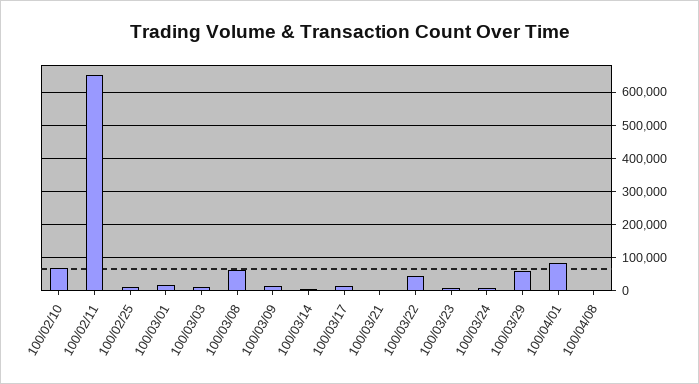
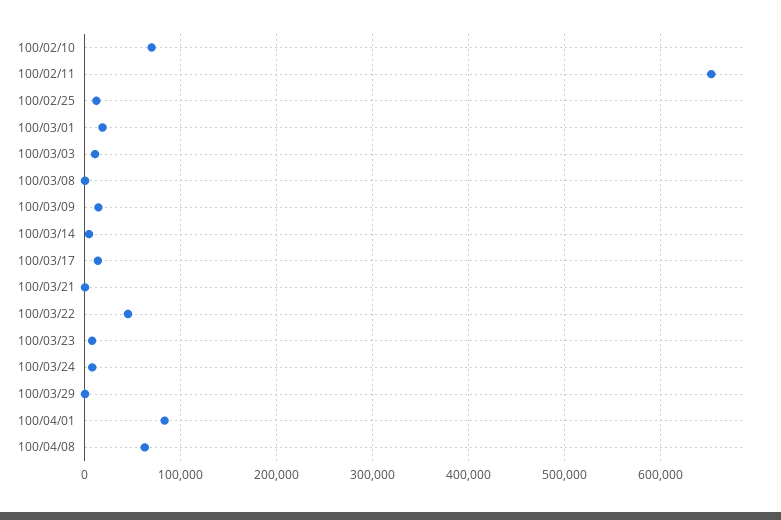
  {
    "100/02/10": 70000,
    "100/02/11": 650000,
    "100/02/25": 10000,
    "100/03/01": 20000,
    "100/03/03": 10000,
-   "100/03/08": 60000,
+   "100/03/08": 0,
    "100/03/09": 10000,
    "100/03/14": 0,
    "100/03/17": 10000,
    "100/03/21": 0,
    "100/03/22": 40000,
    "100/03/23": 10000,
    "100/03/24": 10000,
-   "100/03/29": 60000,
+   "100/03/29": 0,
    "100/04/01": 80000,
-   "100/04/08": 0
+   "100/04/08": 60000
  }

